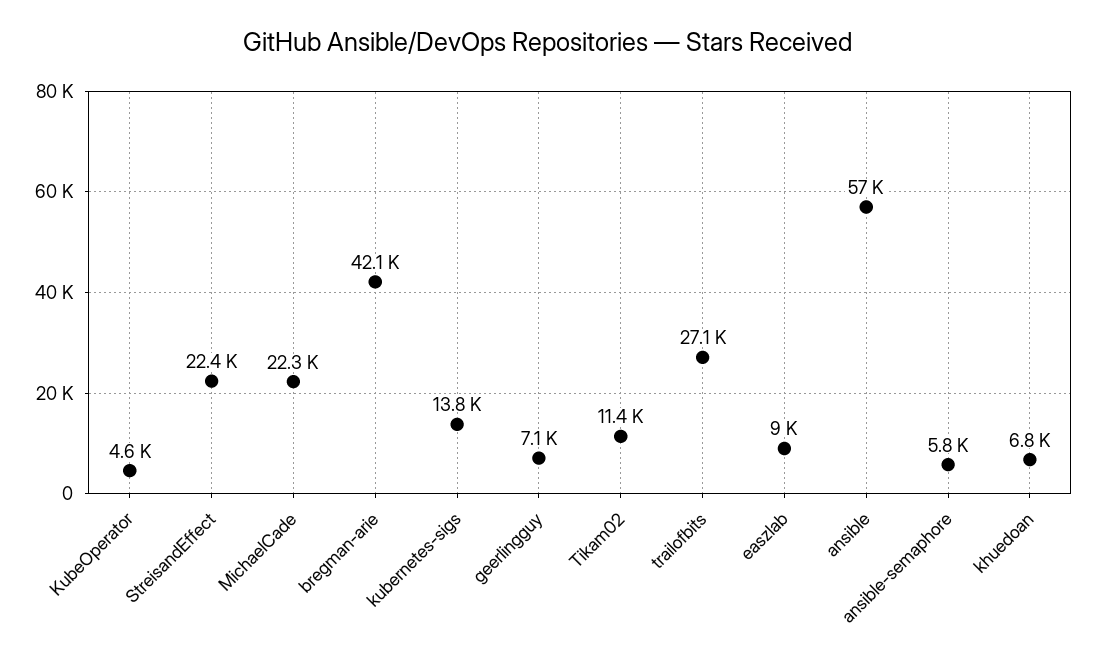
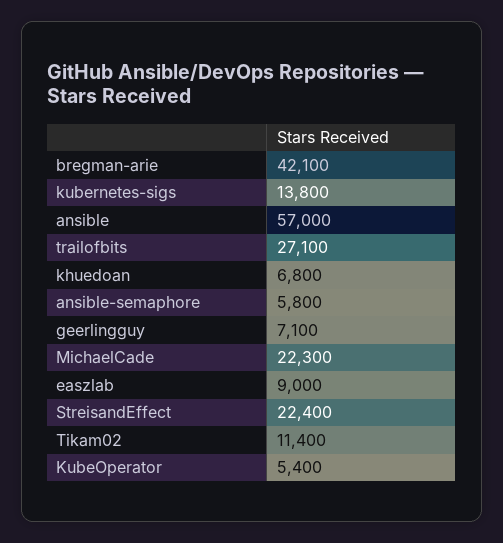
  {
-   "KubeOperator": 4600,
+   "KubeOperator": 5400,
    "StreisandEffect": 22400,
    "MichaelCade": 22300,
    "bregman-arie": 42100,
    "kubernetes-sigs": 13800,
    "geerlingguy": 7100,
    "Tikam02": 11400,
    "trailofbits": 27100,
    "easzlab": 9000,
    "ansible": 57000,
    "ansible-semaphore": 5800,
    "khuedoan": 6800
  }

